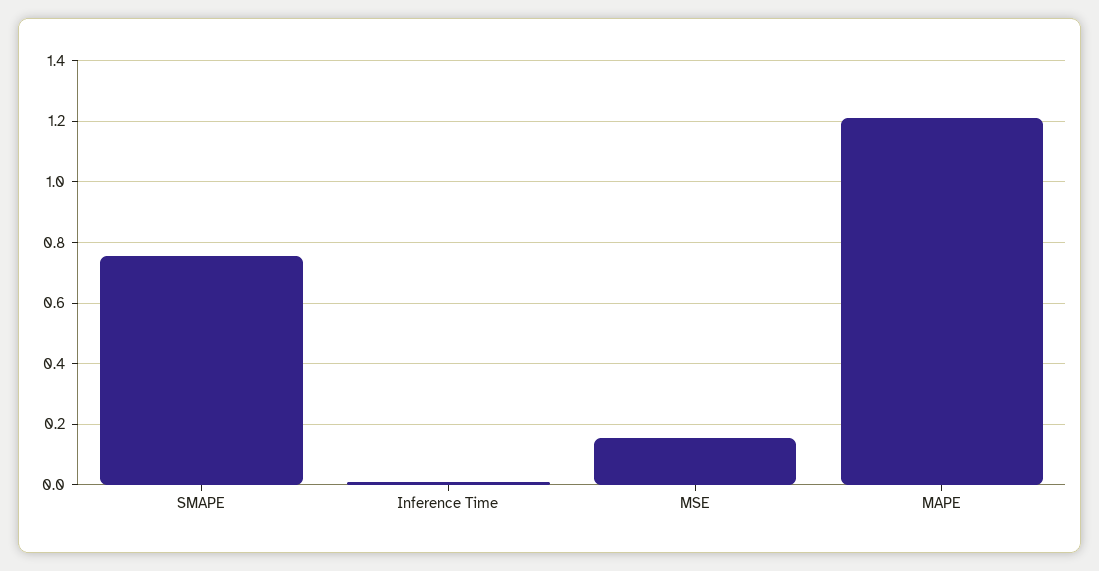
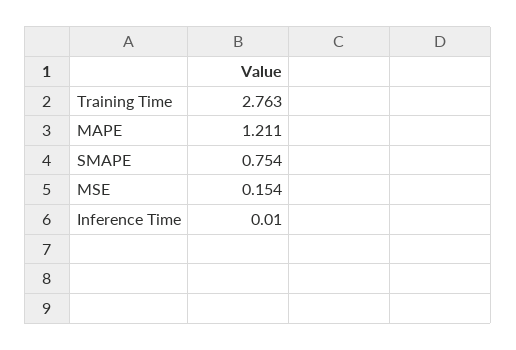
  {
    "SMAPE": 0.754,
    "Inference Time": 0.01,
    "MSE": 0.154,
-   "MAPE": 1.211
+   "MAPE": 1.211,
+   "Training Time": 2.763
  }

